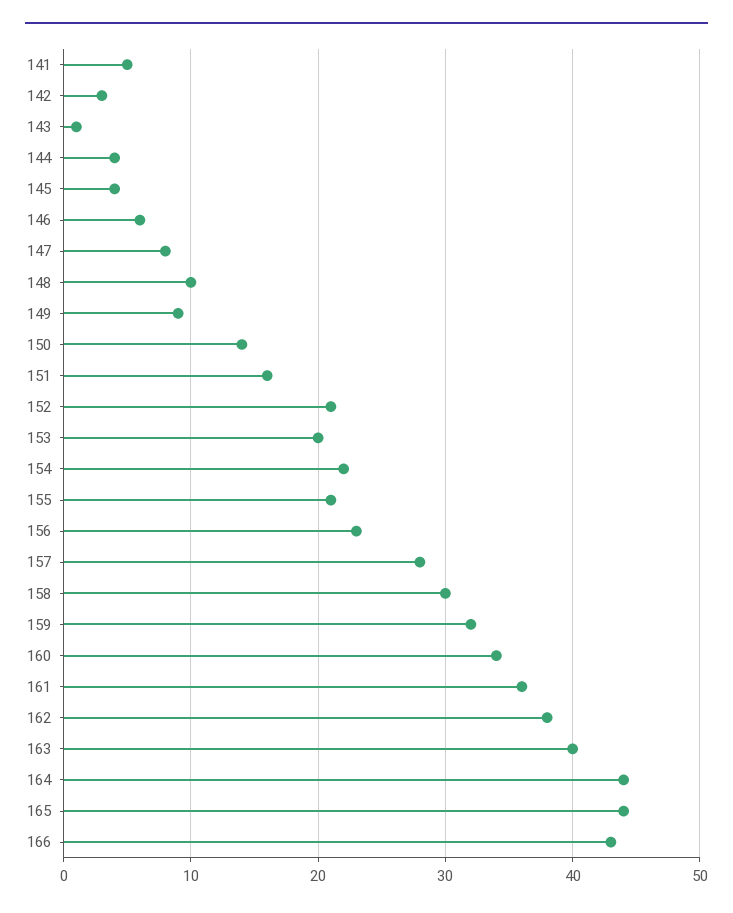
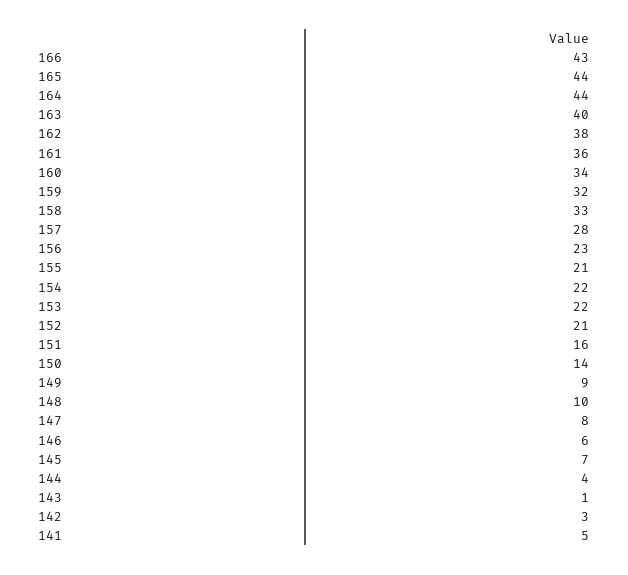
  {
    "141": 5,
    "142": 3,
    "143": 1,
    "144": 4,
-   "145": 4,
+   "145": 7,
    "146": 6,
    "147": 8,
    "148": 10,
    "149": 9,
    "150": 14,
    "151": 16,
    "152": 21,
-   "153": 20,
+   "153": 22,
    "154": 22,
    "155": 21,
    "156": 23,
    "157": 28,
-   "158": 30,
+   "158": 33,
    "159": 32,
    "160": 34,
    "161": 36,
    "162": 38,
    "163": 40,
    "164": 44,
    "165": 44,
    "166": 43
  }

